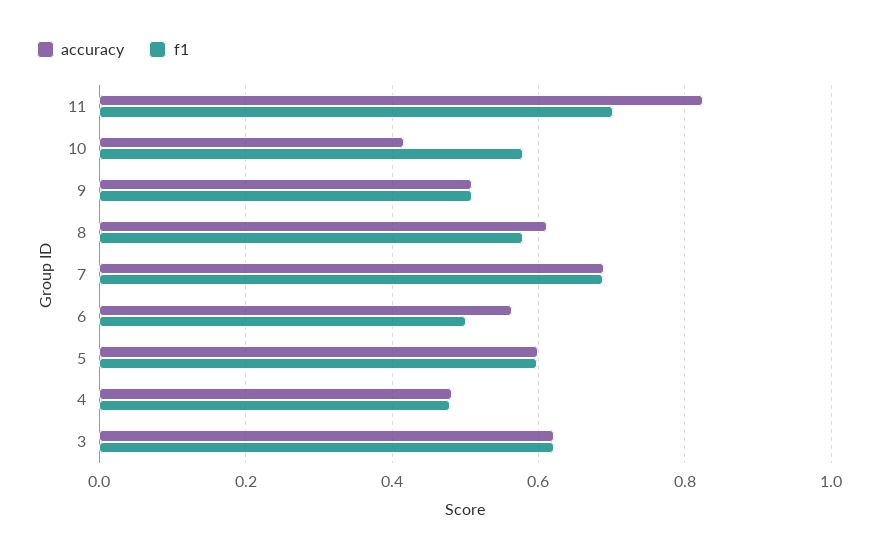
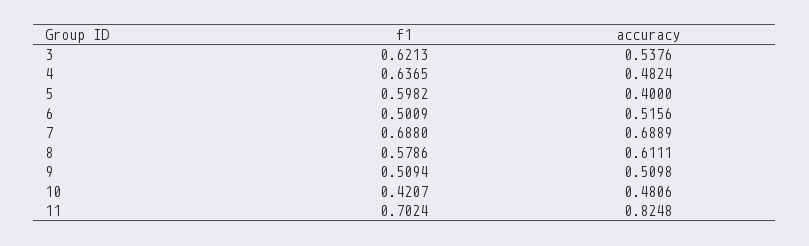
  {
    "accuracy": {
      "11": 0.8248,
-     "10": 0.42,
+     "10": 0.4806,
      "9": 0.5098,
      "8": 0.6111,
      "7": 0.6889,
-     "6": 0.56,
+     "6": 0.5156,
-     "5": 0.6,
+     "5": 0.4,
      "4": 0.4824,
-     "3": 0.62
+     "3": 0.5376
    },
    "f1": {
      "11": 0.7024,
-     "10": 0.58,
+     "10": 0.4207,
      "9": 0.5094,
      "8": 0.5786,
      "7": 0.688,
      "6": 0.5009,
      "5": 0.5982,
-     "4": 0.48,
+     "4": 0.6365,
      "3": 0.6213
    }
  }

